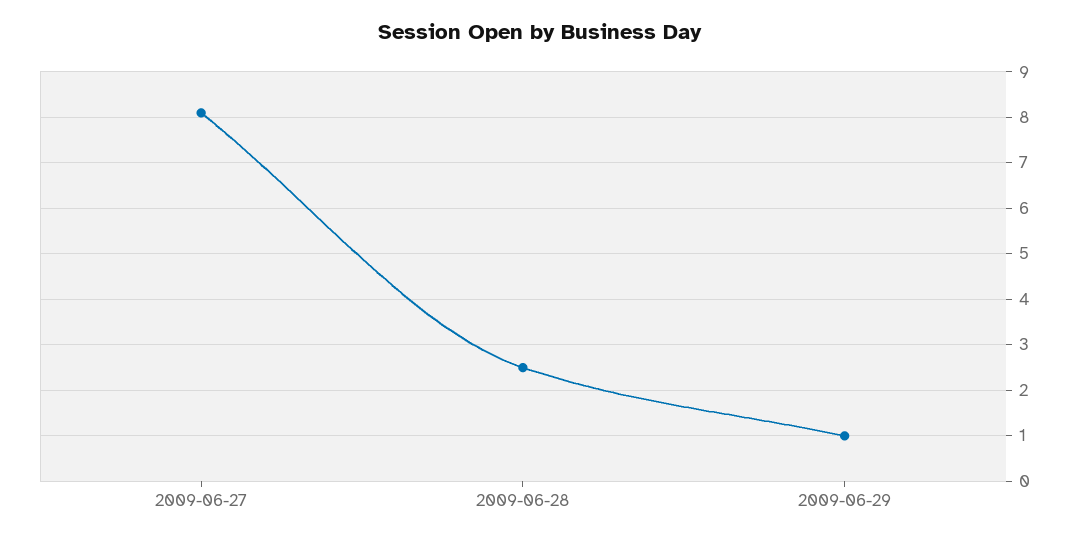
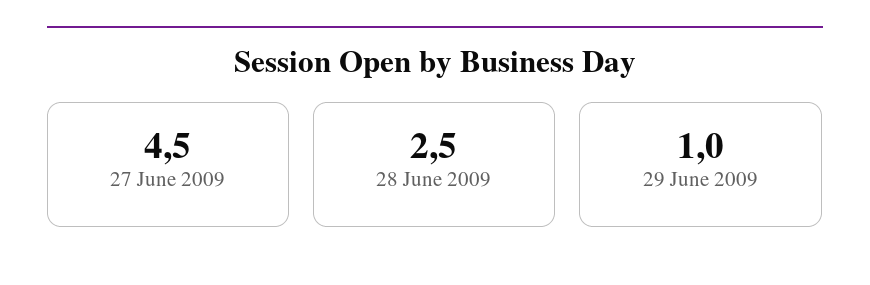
  {
-   "2009-06-27": 8,
+   "2009-06-27": 4.5,
    "2009-06-28": 2.5,
    "2009-06-29": 1
  }

